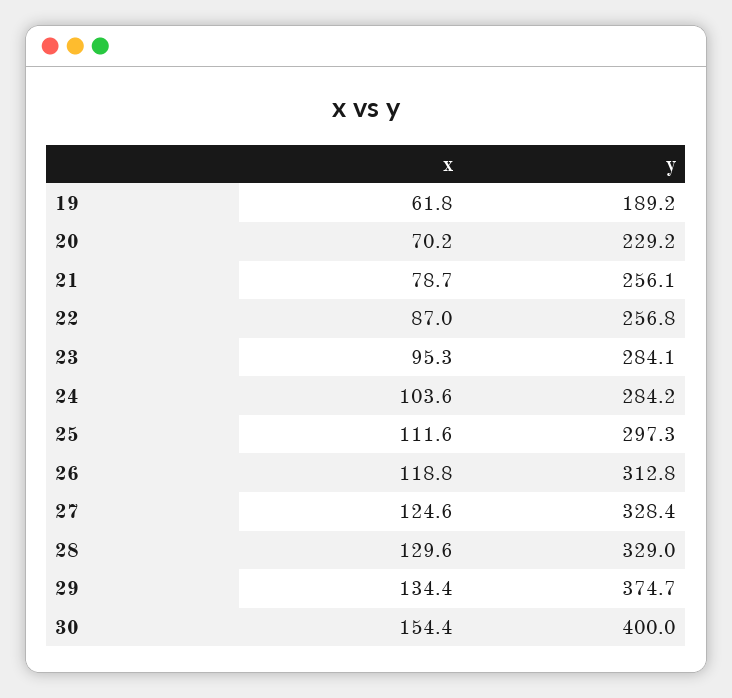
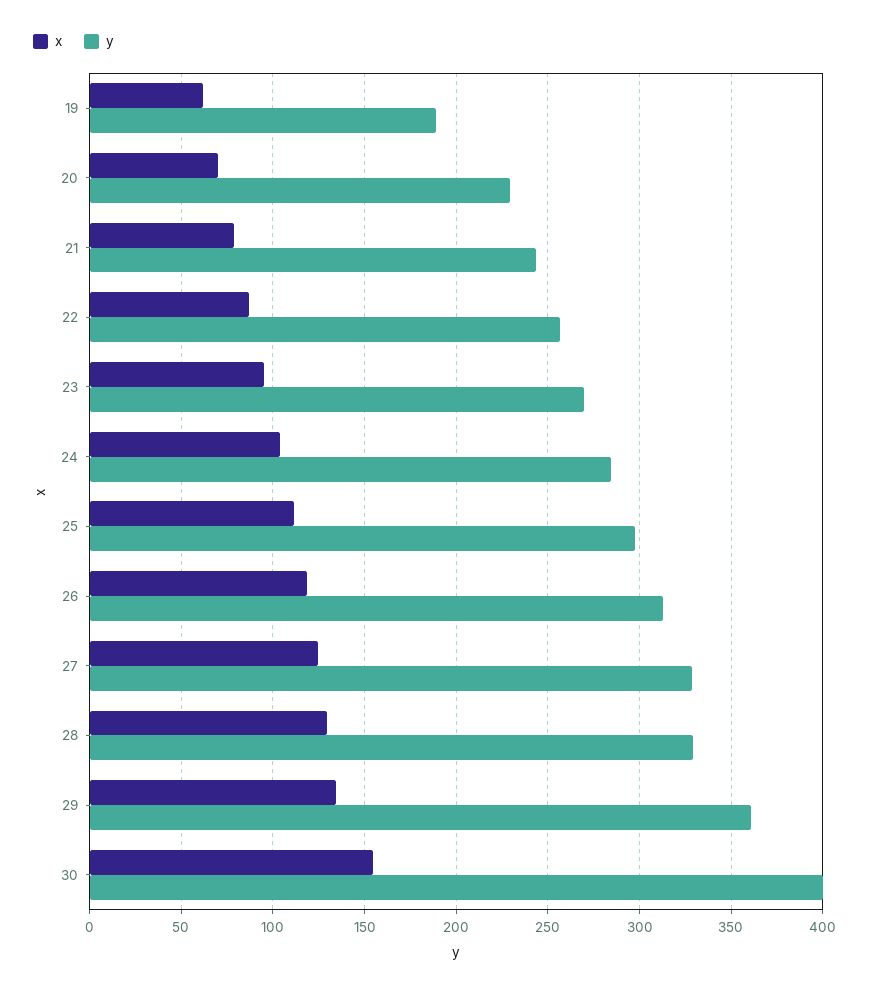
  {
    "x": {
      "19": 61.8,
      "20": 70.2,
      "21": 78.7,
      "22": 87,
      "23": 95.3,
      "24": 103.6,
      "25": 111.6,
      "26": 118.8,
      "27": 124.6,
      "28": 129.6,
      "29": 134.4,
      "30": 154.4
    },
    "y": {
      "19": 189.2,
      "20": 229.2,
-     "21": 256.1,
+     "21": 245,
      "22": 256.8,
-     "23": 284.1,
+     "23": 270,
      "24": 284.2,
      "25": 297.3,
      "26": 312.8,
      "27": 328.4,
      "28": 329,
-     "29": 374.7,
+     "29": 360,
      "30": 400
    }
  }

